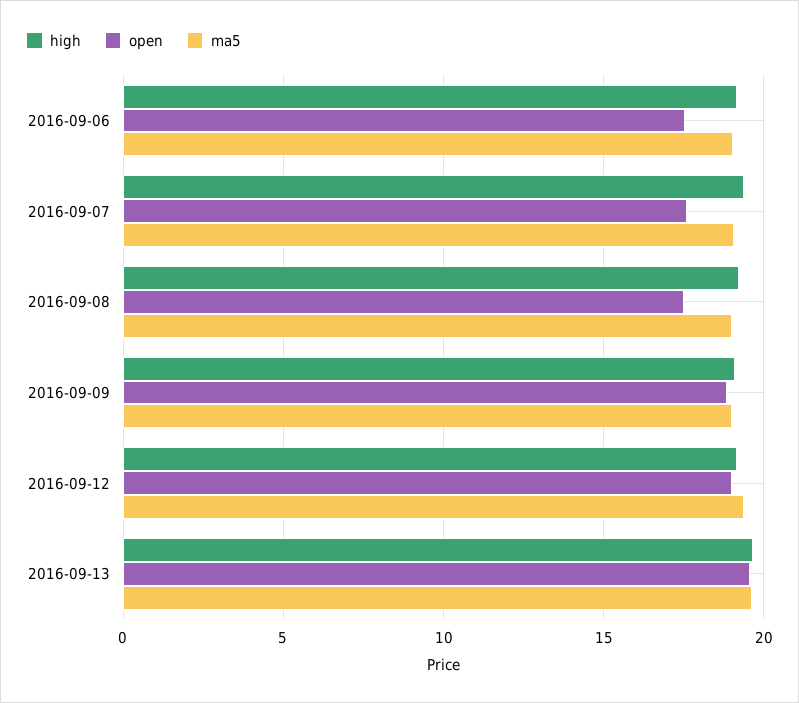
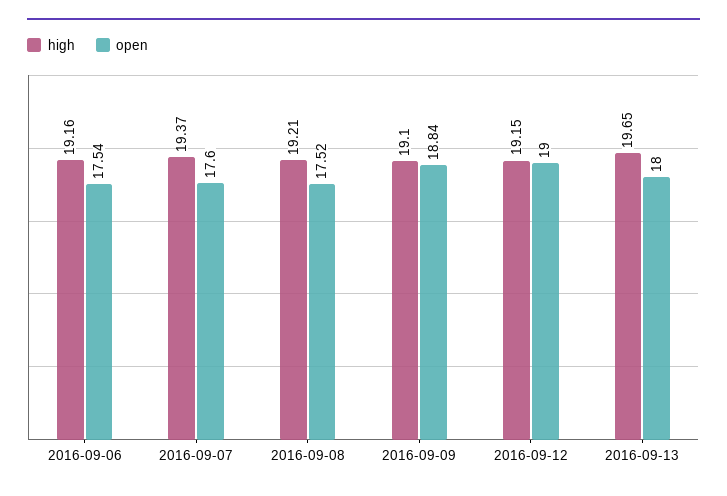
  {
    "high": {
      "2016-09-06": 19.16,
      "2016-09-07": 19.37,
      "2016-09-08": 19.21,
      "2016-09-09": 19.1,
      "2016-09-12": 19.15,
      "2016-09-13": 19.65
    },
    "open": {
      "2016-09-06": 17.54,
      "2016-09-07": 17.6,
      "2016-09-08": 17.52,
      "2016-09-09": 18.84,
      "2016-09-12": 19,
-     "2016-09-13": 19.5
+     "2016-09-13": 18
-   },
+   }
-   "ma5": {
-     "2016-09-06": 19,
-     "2016-09-07": 19,
-     "2016-09-08": 19,
-     "2016-09-09": 19,
-     "2016-09-12": 19.5,
-     "2016-09-13": 19.5
-   }
  }

